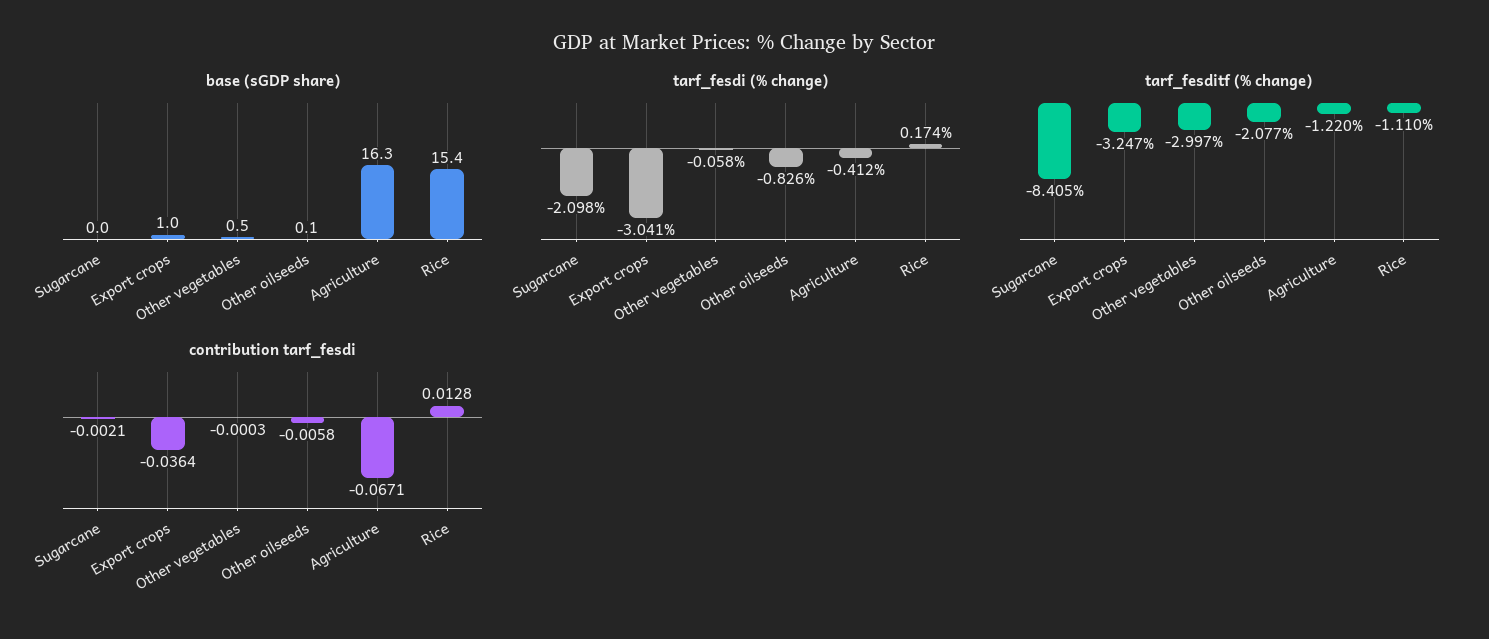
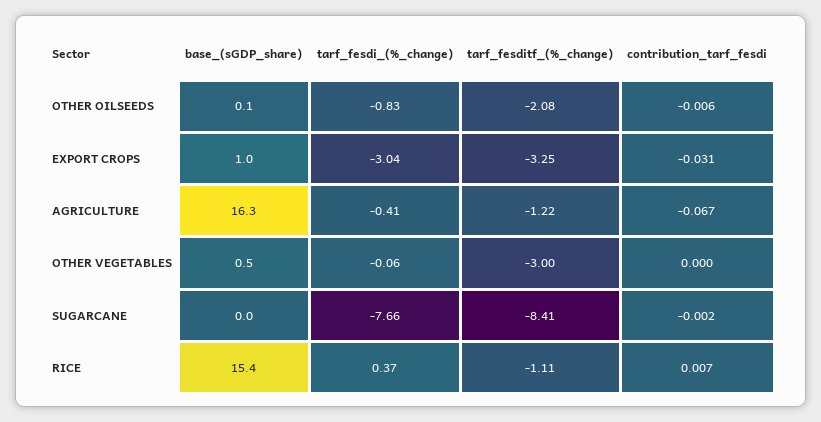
  {
    "base (sGDP share)": {
      "Sugarcane": 0,
      "Export crops": 1,
      "Other vegetables": 0.5,
      "Other oilseeds": 0.1,
      "Agriculture": 16.3,
      "Rice": 15.4
    },
    "tarf_fesdi (% change)": {
-     "Sugarcane": -2.098,
+     "Sugarcane": -7.66,
      "Export crops": -3.041,
      "Other vegetables": -0.058,
      "Other oilseeds": -0.826,
      "Agriculture": -0.412,
-     "Rice": 0.174
+     "Rice": 0.37
    },
    "tarf_fesditf (% change)": {
      "Sugarcane": -8.405,
      "Export crops": -3.247,
      "Other vegetables": -2.997,
      "Other oilseeds": -2.077,
      "Agriculture": -1.22,
      "Rice": -1.11
    },
    "contribution tarf_fesdi": {
      "Sugarcane": -0.0021,
-     "Export crops": -0.0364,
+     "Export crops": -0.031,
      "Other vegetables": -0.0003,
      "Other oilseeds": -0.0058,
      "Agriculture": -0.0671,
-     "Rice": 0.0128
+     "Rice": 0.007
    }
  }

